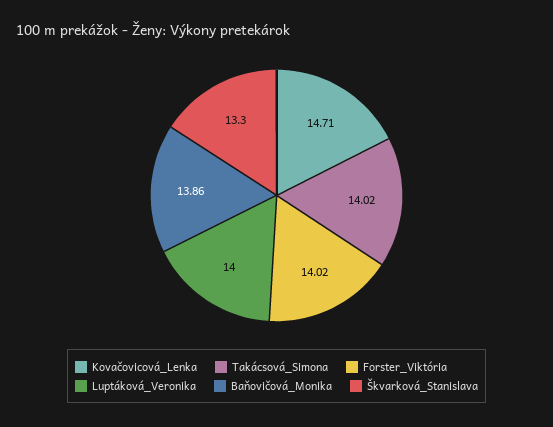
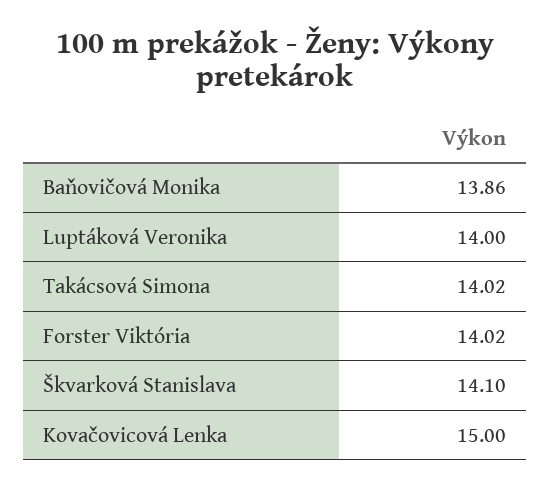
  {
-   "Kovačovicová_Lenka": 14.71,
+   "Kovačovicová_Lenka": 15,
    "Takácsová_Simona": 14.02,
    "Forster_Viktória": 14.02,
    "Luptáková_Veronika": 14,
    "Baňovičová_Monika": 13.86,
-   "Škvarková_Stanislava": 13.3
+   "Škvarková_Stanislava": 14.1
  }

